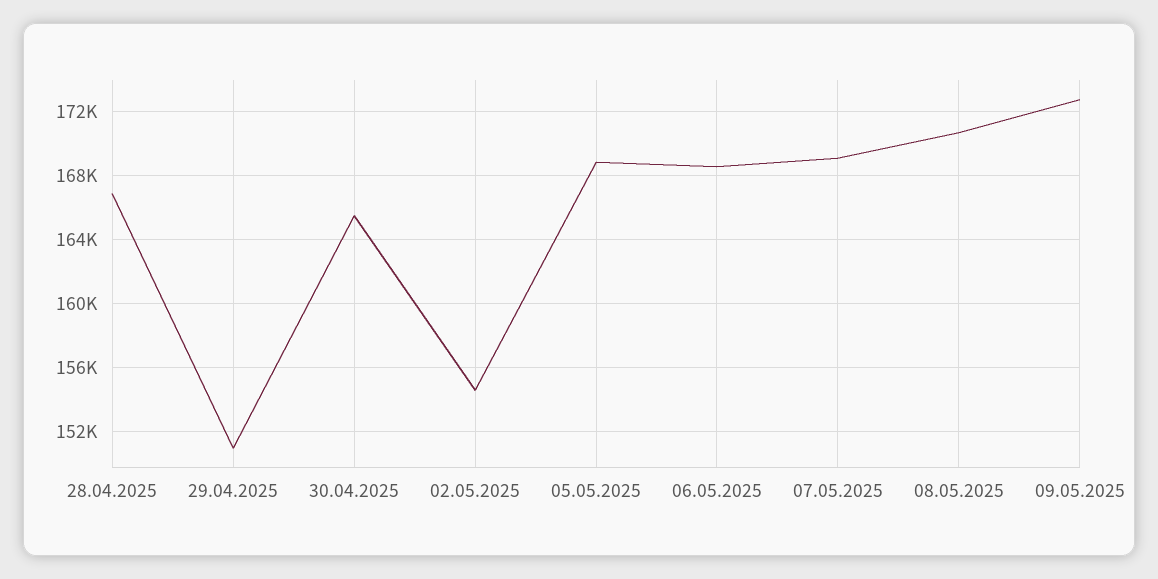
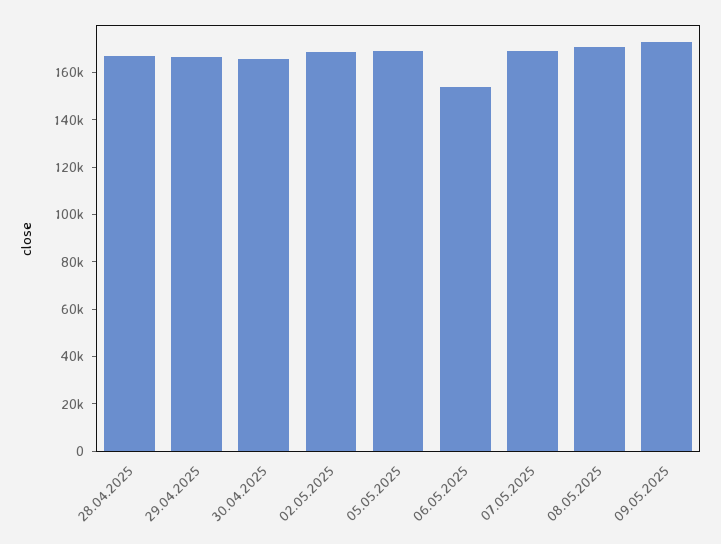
  {
    "28.04.2025": 167000,
-   "29.04.2025": 151000,
+   "29.04.2025": 165000,
    "30.04.2025": 165500,
-   "02.05.2025": 154500,
+   "02.05.2025": 170000,
    "05.05.2025": 169000,
-   "06.05.2025": 168500,
+   "06.05.2025": 155000,
    "07.05.2025": 169000,
    "08.05.2025": 170500,
    "09.05.2025": 173000
  }

